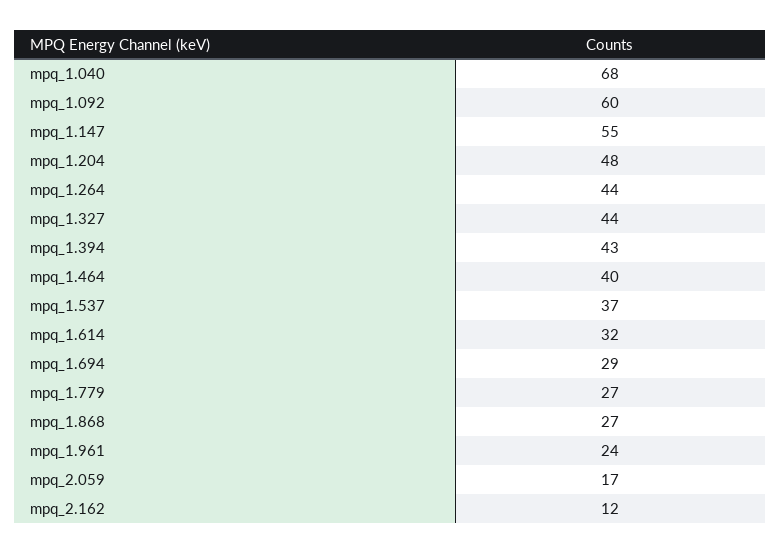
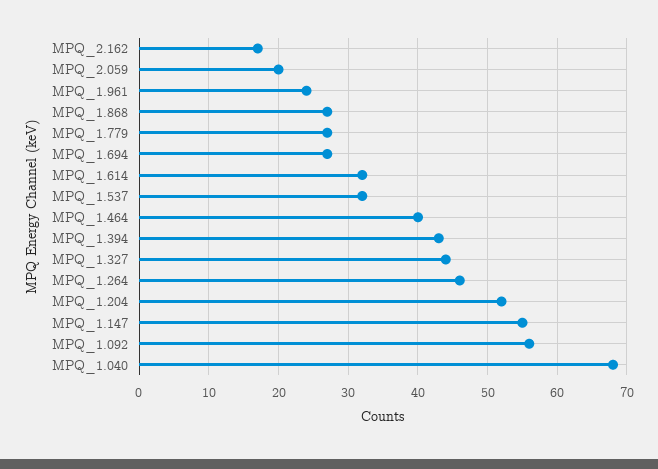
  {
    "mpq_1.040": 68,
-   "mpq_1.092": 60,
+   "mpq_1.092": 56,
    "mpq_1.147": 55,
-   "mpq_1.204": 48,
+   "mpq_1.204": 52,
-   "mpq_1.264": 44,
+   "mpq_1.264": 46,
    "mpq_1.327": 44,
    "mpq_1.394": 43,
    "mpq_1.464": 40,
-   "mpq_1.537": 37,
+   "mpq_1.537": 32,
    "mpq_1.614": 32,
-   "mpq_1.694": 29,
+   "mpq_1.694": 27,
    "mpq_1.779": 27,
    "mpq_1.868": 27,
    "mpq_1.961": 24,
-   "mpq_2.059": 17,
+   "mpq_2.059": 20,
-   "mpq_2.162": 12
+   "mpq_2.162": 17
  }

